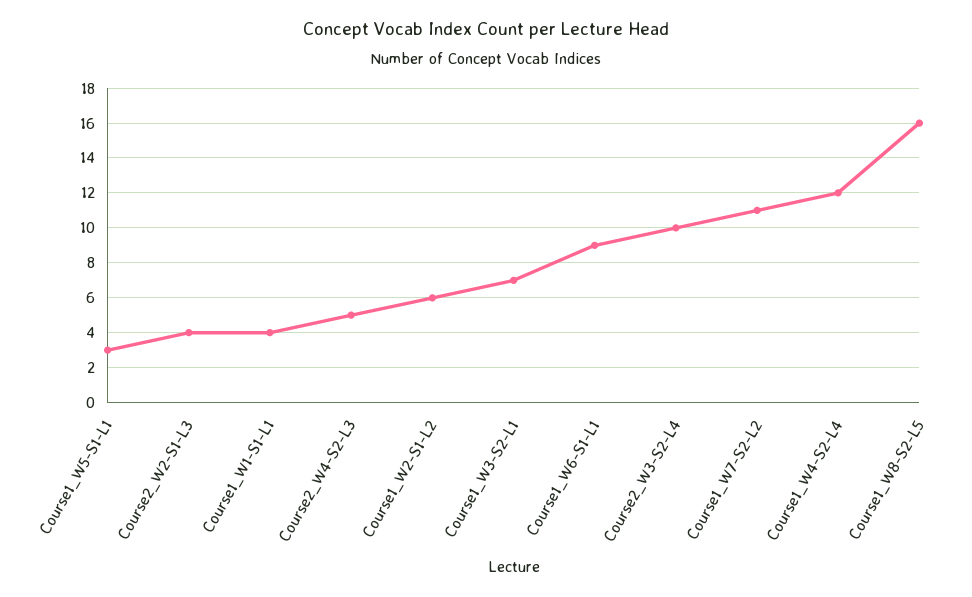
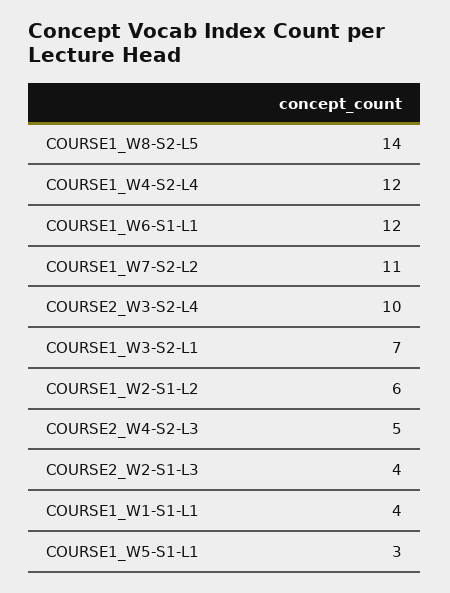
  {
    "Course1_W5-S1-L1": 3,
    "Course2_W2-S1-L3": 4,
    "Course1_W1-S1-L1": 4,
    "Course2_W4-S2-L3": 5,
    "Course1_W2-S1-L2": 6,
    "Course1_W3-S2-L1": 7,
-   "Course1_W6-S1-L1": 9,
+   "Course1_W6-S1-L1": 12,
    "Course2_W3-S2-L4": 10,
    "Course1_W7-S2-L2": 11,
    "Course1_W4-S2-L4": 12,
-   "Course1_W8-S2-L5": 16
+   "Course1_W8-S2-L5": 14
  }

